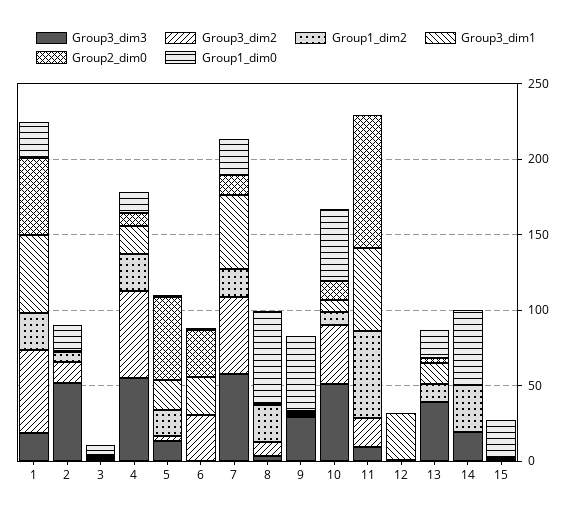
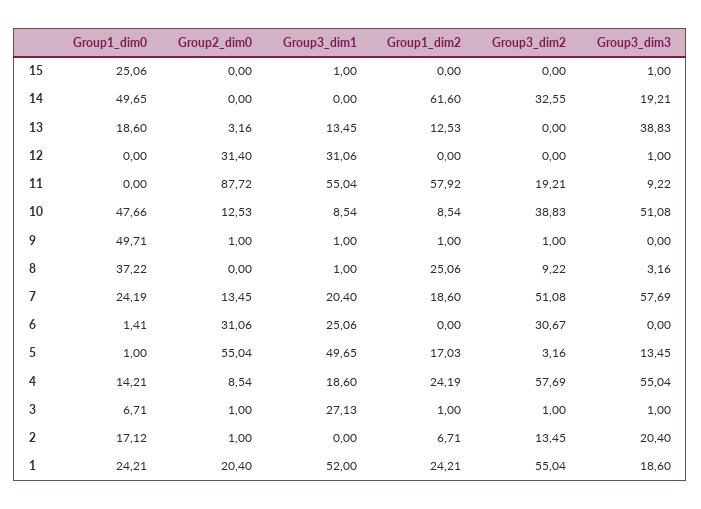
  {
    "Group3_dim3": {
      "1": 18.6,
-     "2": 50,
+     "2": 20.4,
      "3": 1,
      "4": 55.04,
      "5": 13.45,
      "6": 0,
      "7": 57.69,
      "8": 3.16,
-     "9": 30,
+     "9": 0,
      "10": 51.08,
      "11": 9.22,
      "12": 1,
      "13": 38.83,
      "14": 19.21,
      "15": 1
    },
    "Group3_dim2": {
      "1": 55.04,
      "2": 13.45,
      "3": 1,
      "4": 57.69,
      "5": 3.16,
      "6": 30.67,
      "7": 51.08,
      "8": 9.22,
      "9": 1,
      "10": 38.83,
      "11": 19.21,
      "12": 0,
      "13": 0,
-     "14": 0,
+     "14": 32.55,
      "15": 0
    },
    "Group1_dim2": {
      "1": 24.21,
      "2": 6.71,
      "3": 1,
      "4": 24.19,
      "5": 17.03,
      "6": 0,
      "7": 18.6,
      "8": 25.06,
      "9": 1,
      "10": 8.54,
      "11": 57.92,
      "12": 0,
      "13": 12.53,
-     "14": 30,
+     "14": 61.6,
      "15": 0
    },
    "Group3_dim1": {
      "1": 52,
      "2": 0,
-     "3": 0,
+     "3": 27.13,
      "4": 18.6,
-     "5": 20,
+     "5": 49.65,
      "6": 25.06,
-     "7": 50,
+     "7": 20.4,
      "8": 1,
      "9": 1,
      "10": 8.54,
      "11": 55.04,
      "12": 31.06,
      "13": 13.45,
      "14": 0,
      "15": 1
    },
    "Group2_dim0": {
-     "1": 50,
+     "1": 20.4,
      "2": 1,
      "3": 1,
      "4": 8.54,
      "5": 55.04,
      "6": 31.06,
      "7": 13.45,
      "8": 0,
      "9": 1,
      "10": 12.53,
      "11": 87.72,
-     "12": 0,
+     "12": 31.4,
      "13": 3.16,
      "14": 0,
      "15": 0
    },
    "Group1_dim0": {
      "1": 24.21,
      "2": 17.12,
      "3": 6.71,
      "4": 14.21,
      "5": 1,
      "6": 1.41,
      "7": 24.19,
-     "8": 60,
+     "8": 37.22,
      "9": 49.71,
      "10": 47.66,
      "11": 0,
      "12": 0,
      "13": 18.6,
      "14": 49.65,
      "15": 25.06
    }
  }

